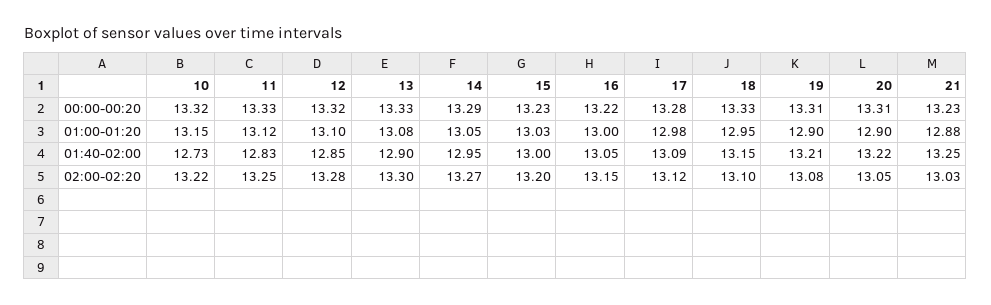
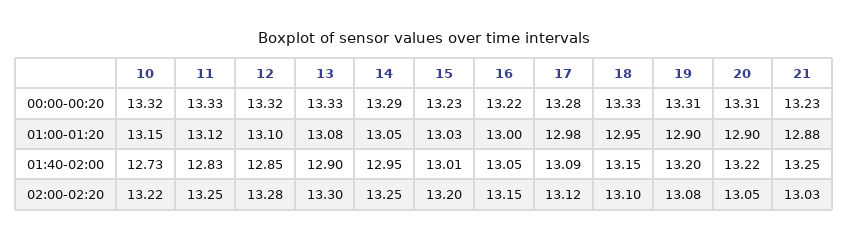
  {
    "10": {
      "00:00-00:20": 13.32,
      "01:00-01:20": 13.15,
      "01:40-02:00": 12.73,
      "02:00-02:20": 13.22
    },
    "11": {
      "00:00-00:20": 13.33,
      "01:00-01:20": 13.12,
      "01:40-02:00": 12.83,
      "02:00-02:20": 13.25
    },
    "12": {
      "00:00-00:20": 13.32,
      "01:00-01:20": 13.1,
      "01:40-02:00": 12.85,
      "02:00-02:20": 13.28
    },
    "13": {
      "00:00-00:20": 13.33,
      "01:00-01:20": 13.08,
      "01:40-02:00": 12.9,
      "02:00-02:20": 13.3
    },
    "14": {
      "00:00-00:20": 13.29,
      "01:00-01:20": 13.05,
      "01:40-02:00": 12.95,
-     "02:00-02:20": 13.27
+     "02:00-02:20": 13.25
    },
    "15": {
      "00:00-00:20": 13.23,
      "01:00-01:20": 13.03,
-     "01:40-02:00": 13,
+     "01:40-02:00": 13.01,
      "02:00-02:20": 13.2
    },
    "16": {
      "00:00-00:20": 13.22,
      "01:00-01:20": 13,
      "01:40-02:00": 13.05,
      "02:00-02:20": 13.15
    },
    "17": {
      "00:00-00:20": 13.28,
      "01:00-01:20": 12.98,
      "01:40-02:00": 13.09,
      "02:00-02:20": 13.12
    },
    "18": {
      "00:00-00:20": 13.33,
      "01:00-01:20": 12.95,
      "01:40-02:00": 13.15,
      "02:00-02:20": 13.1
    },
    "19": {
      "00:00-00:20": 13.31,
      "01:00-01:20": 12.9,
-     "01:40-02:00": 13.21,
+     "01:40-02:00": 13.2,
      "02:00-02:20": 13.08
    },
    "20": {
      "00:00-00:20": 13.31,
      "01:00-01:20": 12.9,
      "01:40-02:00": 13.22,
      "02:00-02:20": 13.05
    },
    "21": {
      "00:00-00:20": 13.23,
      "01:00-01:20": 12.88,
      "01:40-02:00": 13.25,
      "02:00-02:20": 13.03
    }
  }

